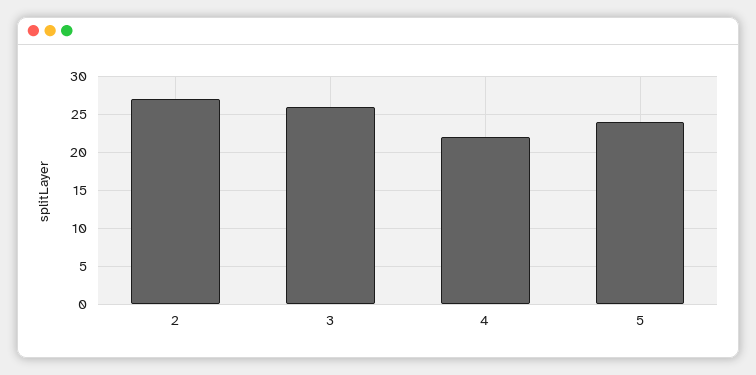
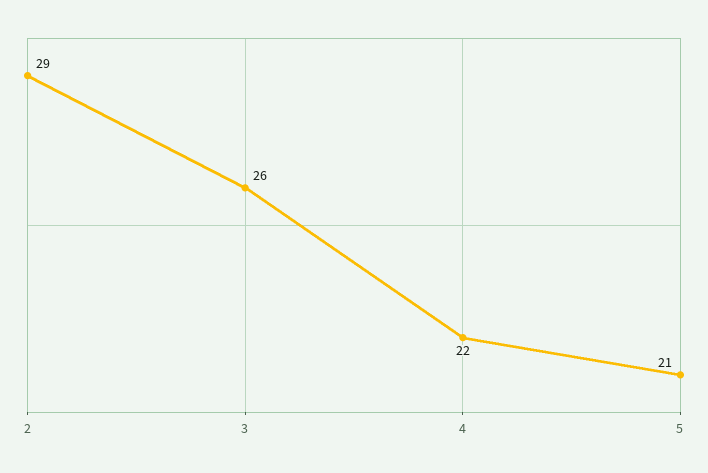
  {
-   "2": 27,
+   "2": 29,
    "3": 26,
    "4": 22,
-   "5": 24
+   "5": 21
  }

